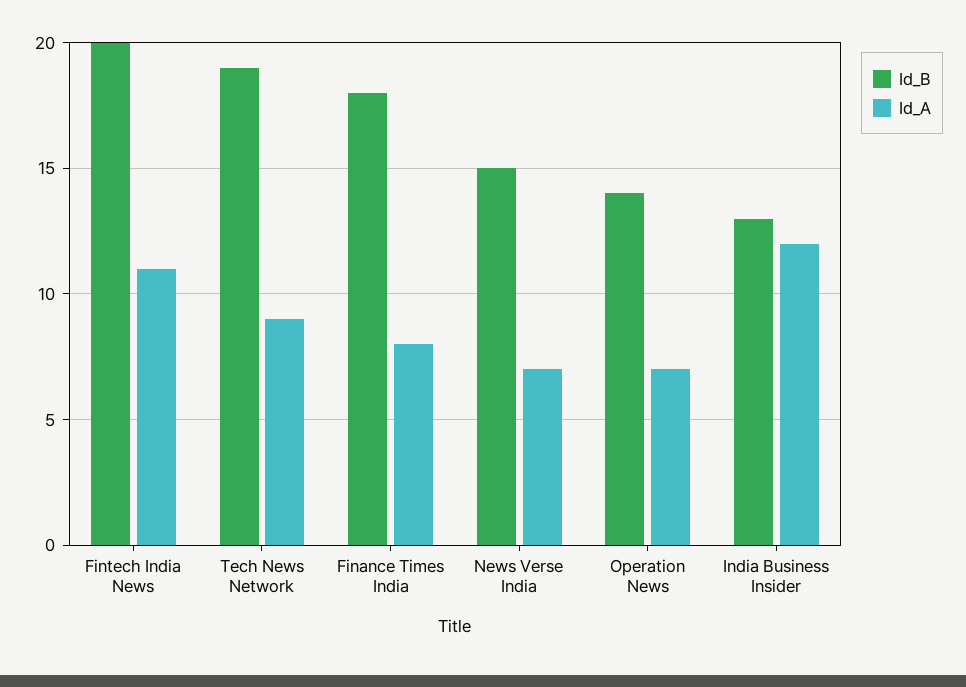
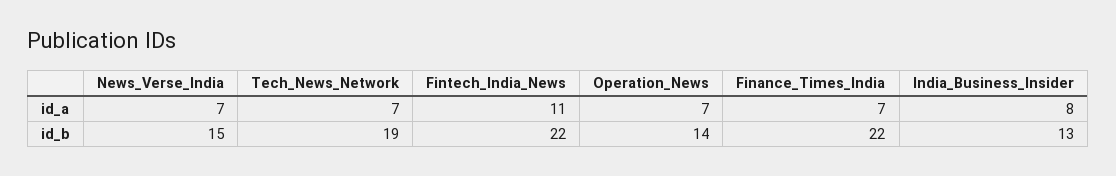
  {
    "Id_B": {
-     "Fintech India News": 20,
+     "Fintech India News": 22,
      "Tech News Network": 19,
-     "Finance Times India": 18,
+     "Finance Times India": 22,
      "News Verse India": 15,
      "Operation News": 14,
      "India Business Insider": 13
    },
    "Id_A": {
      "Fintech India News": 11,
-     "Tech News Network": 9,
+     "Tech News Network": 7,
-     "Finance Times India": 8,
+     "Finance Times India": 7,
      "News Verse India": 7,
      "Operation News": 7,
-     "India Business Insider": 12
+     "India Business Insider": 8
    }
  }

